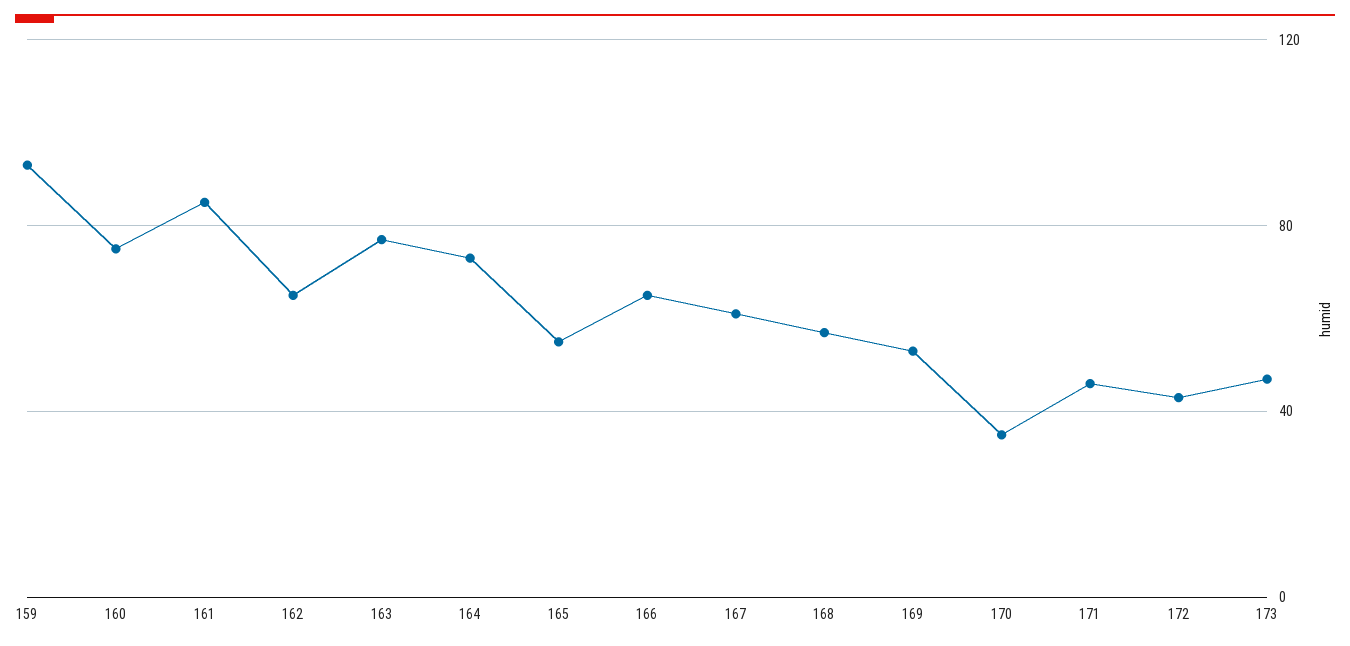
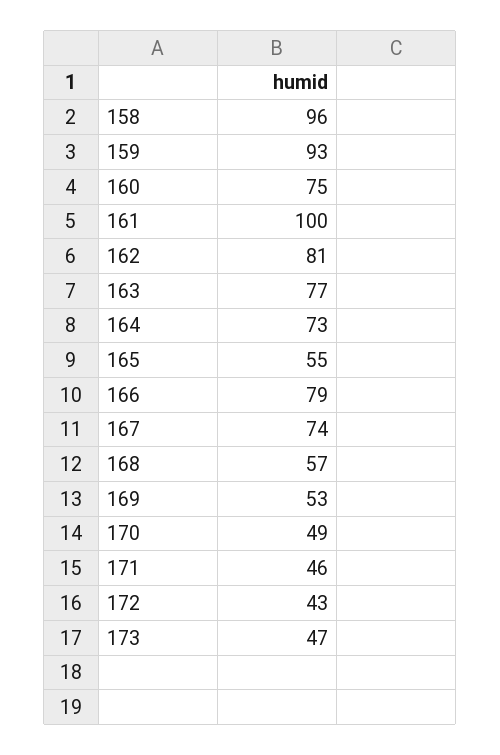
  {
    "159": 93,
    "160": 75,
-   "161": 85,
+   "161": 100,
-   "162": 65,
+   "162": 81,
    "163": 77,
    "164": 73,
    "165": 55,
-   "166": 65,
+   "166": 79,
-   "167": 60,
+   "167": 74,
    "168": 57,
    "169": 53,
-   "170": 35,
+   "170": 49,
    "171": 46,
    "172": 43,
-   "173": 47
+   "173": 47,
+   "158": 96
  }

